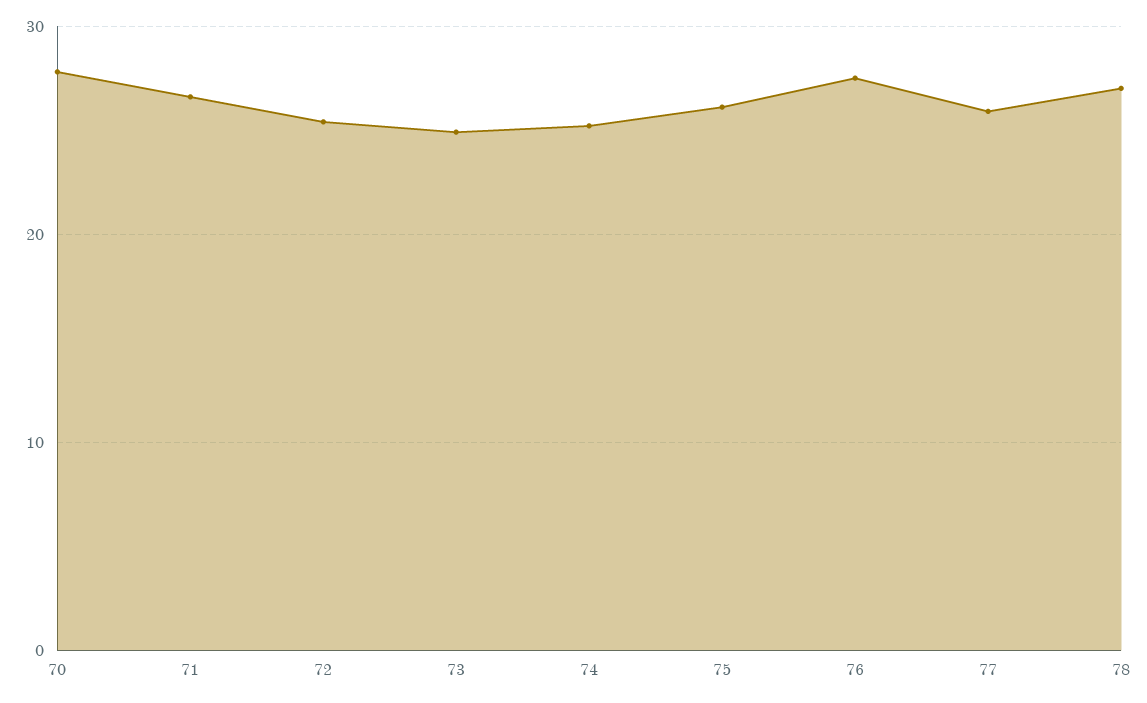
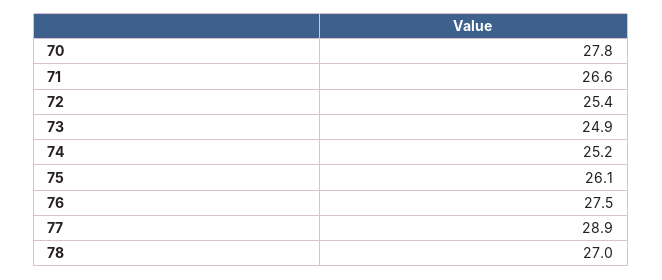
  {
    "70": 27.8,
    "71": 26.6,
    "72": 25.4,
    "73": 24.9,
    "74": 25.2,
    "75": 26.1,
    "76": 27.5,
-   "77": 26,
+   "77": 28.9,
    "78": 27
  }

